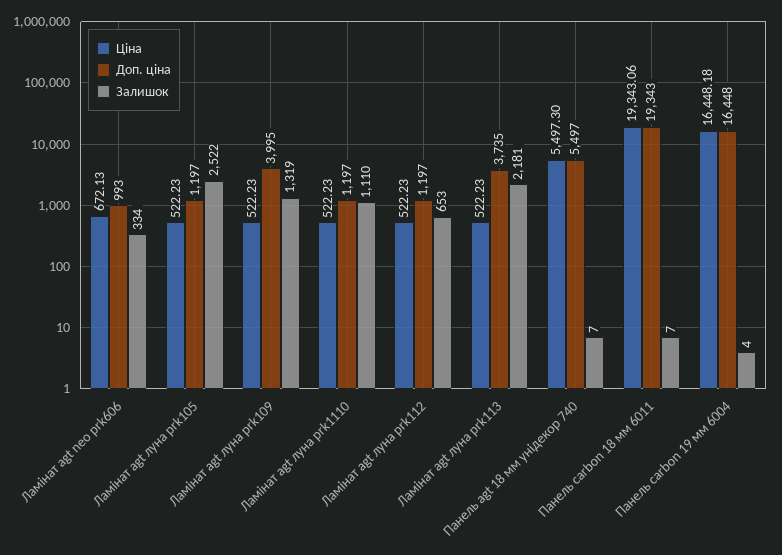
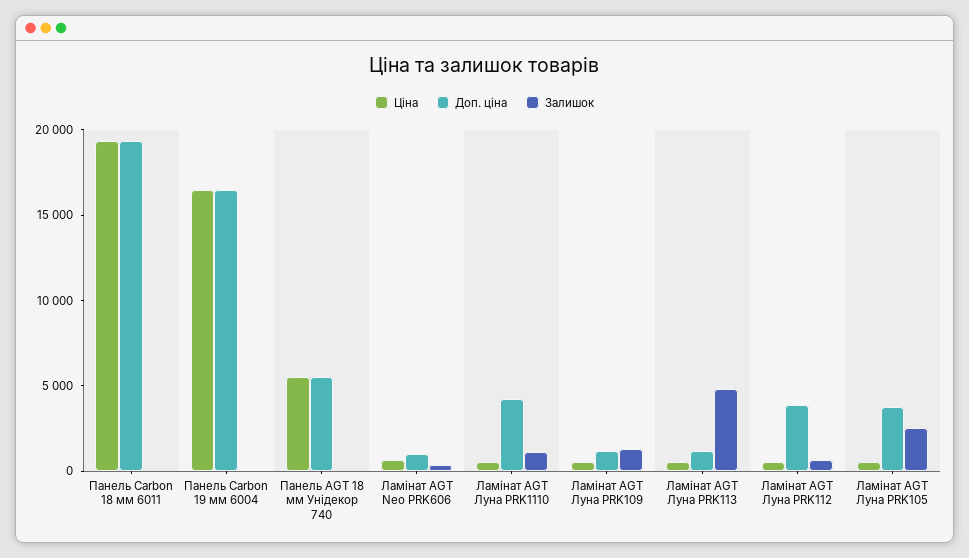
  {
    "Ціна": {
      "Ламінат agt neo prk606": 672.13,
      "Ламінат agt луна prk105": 522.23,
      "Ламінат agt луна prk109": 522.23,
      "Ламінат agt луна prk1110": 522.23,
      "Ламінат agt луна prk112": 522.23,
      "Ламінат agt луна prk113": 522.23,
      "Панель agt 18 мм унідекор 740": 5497.3,
      "Панель carbon 18 мм 6011": 19343.06,
      "Панель carbon 19 мм 6004": 16448.18
    },
    "Доп. ціна": {
      "Ламінат agt neo prk606": 993,
-     "Ламінат agt луна prk105": 1197,
+     "Ламінат agt луна prk105": 4000,
-     "Ламінат agt луна prk109": 3995,
+     "Ламінат agt луна prk109": 1000,
-     "Ламінат agt луна prk1110": 1197,
+     "Ламінат agt луна prk1110": 4000,
-     "Ламінат agt луна prk112": 1197,
+     "Ламінат agt луна prk112": 4000,
-     "Ламінат agt луна prk113": 3735,
+     "Ламінат agt луна prk113": 1000,
      "Панель agt 18 мм унідекор 740": 5497,
      "Панель carbon 18 мм 6011": 19343,
      "Панель carbon 19 мм 6004": 16448
    },
    "Залишок": {
      "Ламінат agt neo prk606": 334,
      "Ламінат agt луна prk105": 2522,
      "Ламінат agt луна prk109": 1319,
      "Ламінат agt луна prk1110": 1110,
      "Ламінат agt луна prk112": 653,
-     "Ламінат agt луна prk113": 2181,
+     "Ламінат agt луна prk113": 5000,
      "Панель agt 18 мм унідекор 740": 7,
      "Панель carbon 18 мм 6011": 7,
      "Панель carbon 19 мм 6004": 4
    }
  }

